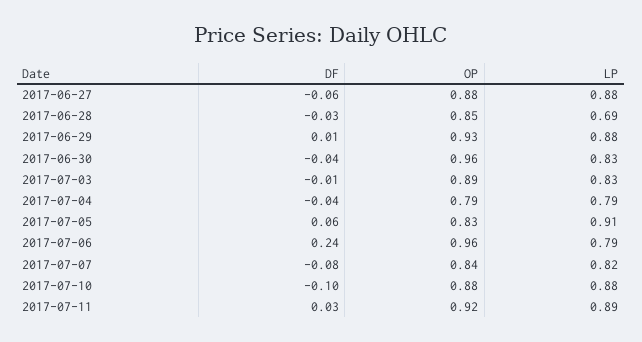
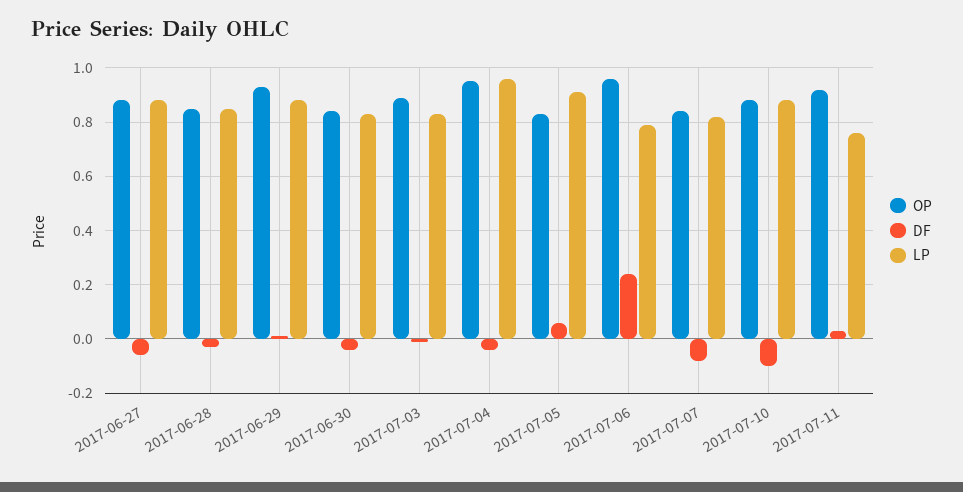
  {
    "DF": {
      "2017-06-27": -0.06,
      "2017-06-28": -0.03,
      "2017-06-29": 0.01,
      "2017-06-30": -0.04,
      "2017-07-03": -0.01,
      "2017-07-04": -0.04,
      "2017-07-05": 0.06,
      "2017-07-06": 0.24,
      "2017-07-07": -0.08,
      "2017-07-10": -0.1,
      "2017-07-11": 0.03
    },
    "OP": {
      "2017-06-27": 0.88,
      "2017-06-28": 0.85,
      "2017-06-29": 0.93,
-     "2017-06-30": 0.96,
+     "2017-06-30": 0.85,
      "2017-07-03": 0.89,
-     "2017-07-04": 0.79,
+     "2017-07-04": 0.95,
      "2017-07-05": 0.83,
      "2017-07-06": 0.96,
      "2017-07-07": 0.84,
      "2017-07-10": 0.88,
      "2017-07-11": 0.92
    },
    "LP": {
      "2017-06-27": 0.88,
-     "2017-06-28": 0.69,
+     "2017-06-28": 0.85,
      "2017-06-29": 0.88,
      "2017-06-30": 0.83,
      "2017-07-03": 0.83,
-     "2017-07-04": 0.79,
+     "2017-07-04": 0.95,
      "2017-07-05": 0.91,
      "2017-07-06": 0.79,
      "2017-07-07": 0.82,
      "2017-07-10": 0.88,
-     "2017-07-11": 0.89
+     "2017-07-11": 0.75
    }
  }

